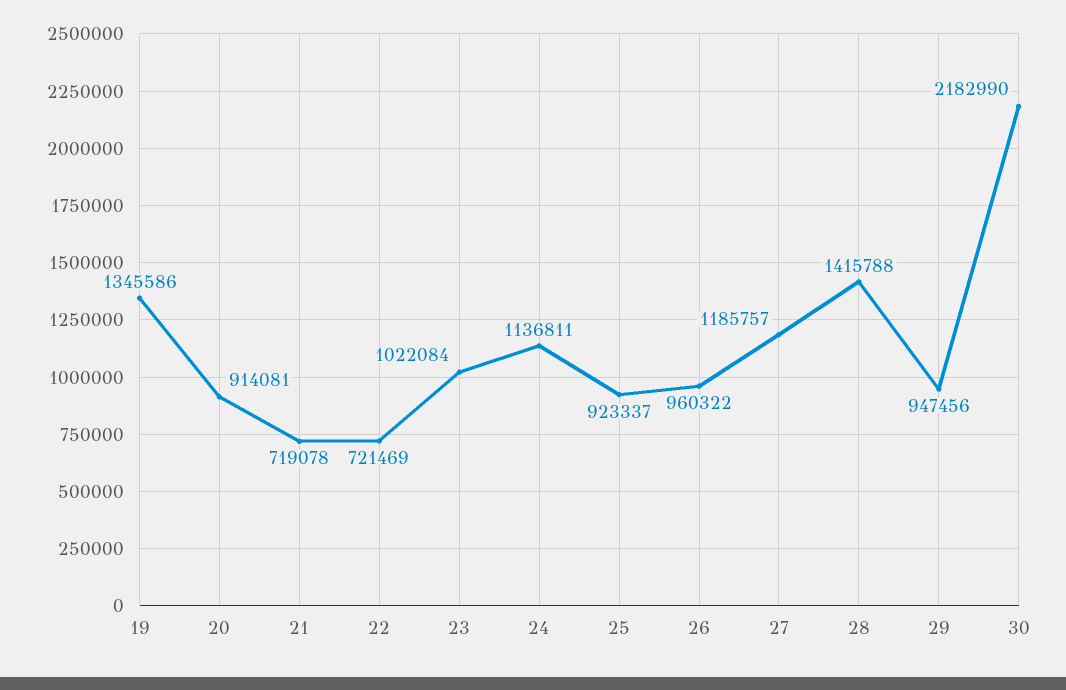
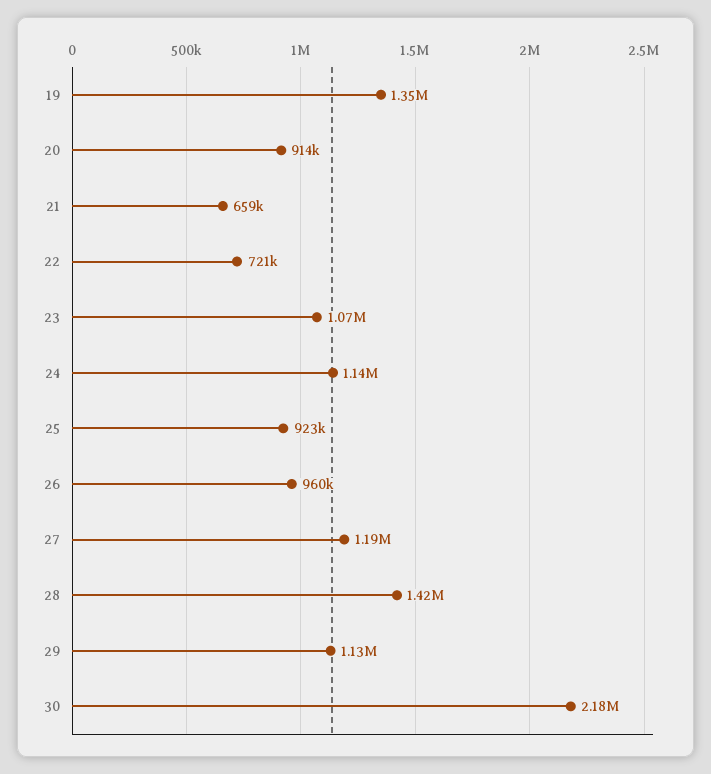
  {
    "19": 1345586,
    "20": 914081,
-   "21": 719078,
+   "21": 659000,
    "22": 721469,
-   "23": 1022084,
+   "23": 1070000,
    "24": 1136811,
    "25": 923337,
    "26": 960322,
    "27": 1185757,
    "28": 1415788,
-   "29": 947456,
+   "29": 1130000,
    "30": 2182990
  }

